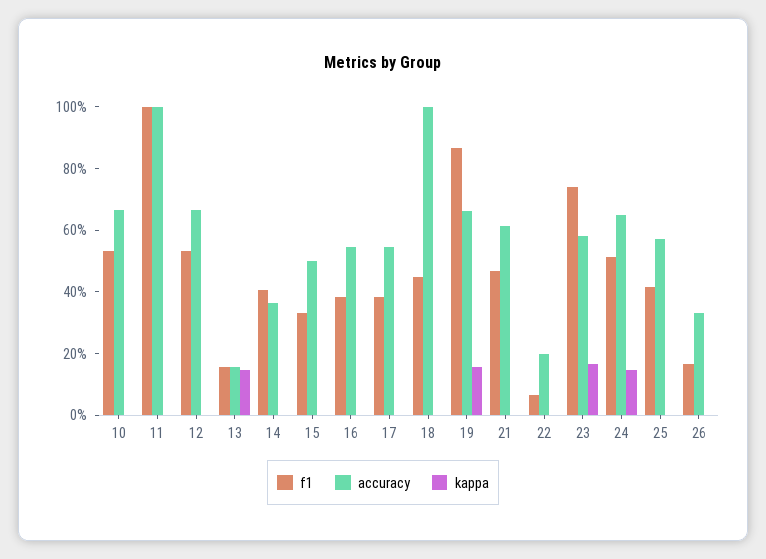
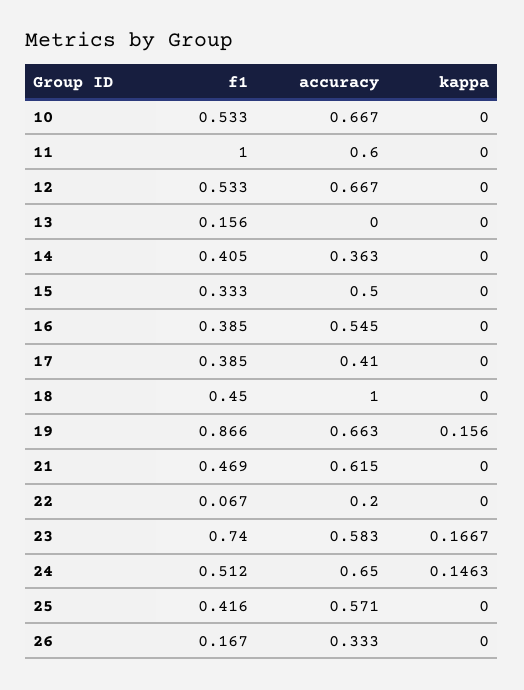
  {
    "f1": {
      "10": 0.533,
      "11": 1,
      "12": 0.533,
      "13": 0.156,
      "14": 0.405,
      "15": 0.333,
      "16": 0.385,
      "17": 0.385,
      "18": 0.45,
      "19": 0.866,
      "21": 0.469,
      "22": 0.067,
      "23": 0.74,
      "24": 0.512,
      "25": 0.416,
      "26": 0.167
    },
    "accuracy": {
      "10": 0.667,
-     "11": 1,
+     "11": 0.6,
      "12": 0.667,
-     "13": 0.15,
+     "13": 0,
      "14": 0.363,
      "15": 0.5,
      "16": 0.545,
-     "17": 0.55,
+     "17": 0.41,
      "18": 1,
      "19": 0.663,
      "21": 0.615,
      "22": 0.2,
      "23": 0.583,
      "24": 0.65,
      "25": 0.571,
      "26": 0.333
    },
    "kappa": {
      "10": 0,
      "11": 0,
      "12": 0,
-     "13": 0.15,
+     "13": 0,
      "14": 0,
      "15": 0,
      "16": 0,
      "17": 0,
      "18": 0,
      "19": 0.156,
      "21": 0,
      "22": 0,
      "23": 0.1667,
      "24": 0.1463,
      "25": 0,
      "26": 0
    }
  }

